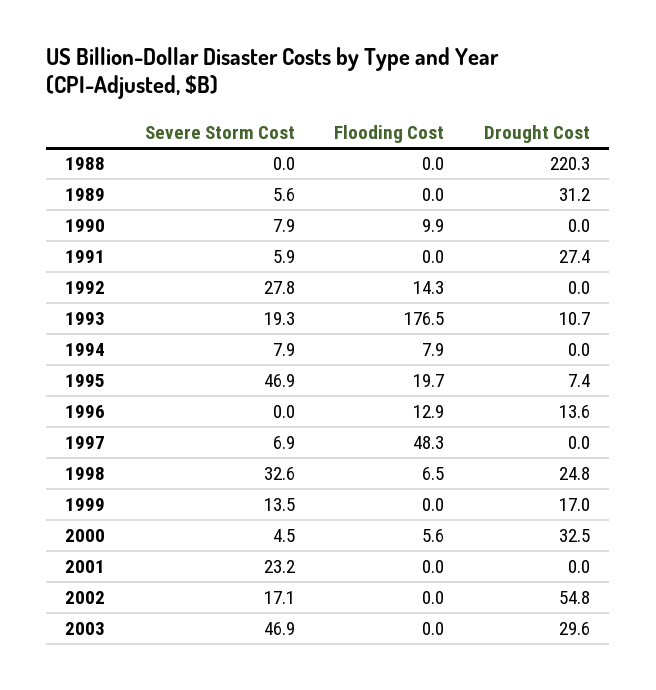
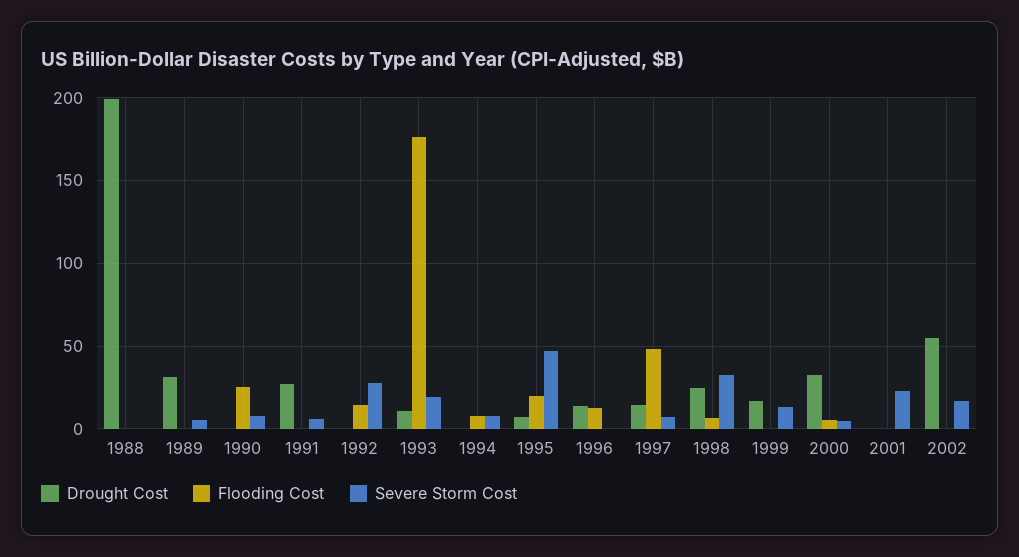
  {
    "Severe Storm Cost": {
      "1988": 0,
      "1989": 5.6,
      "1990": 7.9,
      "1991": 5.9,
      "1992": 27.8,
      "1993": 19.3,
      "1994": 7.9,
      "1995": 46.9,
      "1996": 0,
      "1997": 6.9,
      "1998": 32.6,
      "1999": 13.5,
      "2000": 4.5,
      "2001": 23.2,
-     "2002": 17.1,
+     "2002": 17.1
-     "2003": 46.9
    },
    "Flooding Cost": {
      "1988": 0,
      "1989": 0,
-     "1990": 9.9,
+     "1990": 25,
      "1991": 0,
      "1992": 14.3,
      "1993": 176.5,
      "1994": 7.9,
      "1995": 19.7,
      "1996": 12.9,
      "1997": 48.3,
      "1998": 6.5,
      "1999": 0,
      "2000": 5.6,
      "2001": 0,
-     "2002": 0,
+     "2002": 0
-     "2003": 0
    },
    "Drought Cost": {
-     "1988": 220.3,
+     "1988": 200,
      "1989": 31.2,
      "1990": 0,
      "1991": 27.4,
      "1992": 0,
      "1993": 10.7,
      "1994": 0,
      "1995": 7.4,
      "1996": 13.6,
-     "1997": 0,
+     "1997": 15,
      "1998": 24.8,
      "1999": 17,
      "2000": 32.5,
      "2001": 0,
-     "2002": 54.8,
+     "2002": 54.8
-     "2003": 29.6
    }
  }

